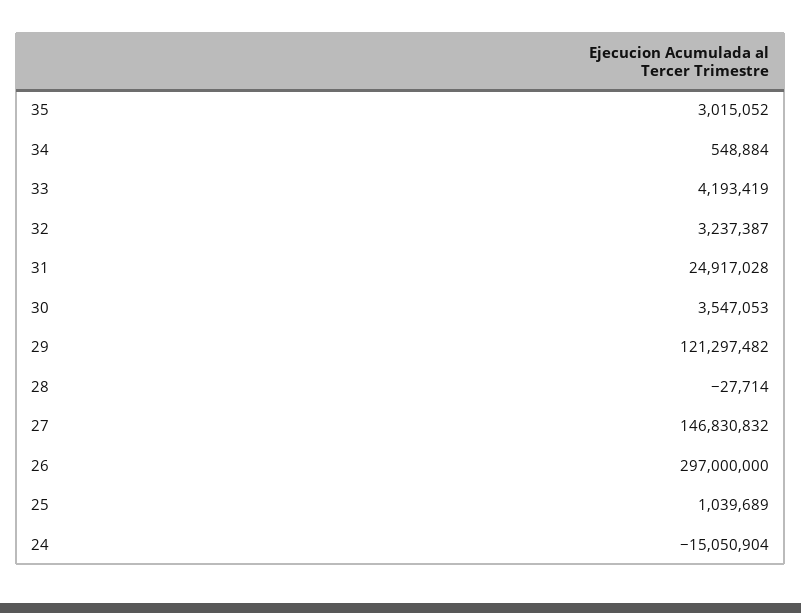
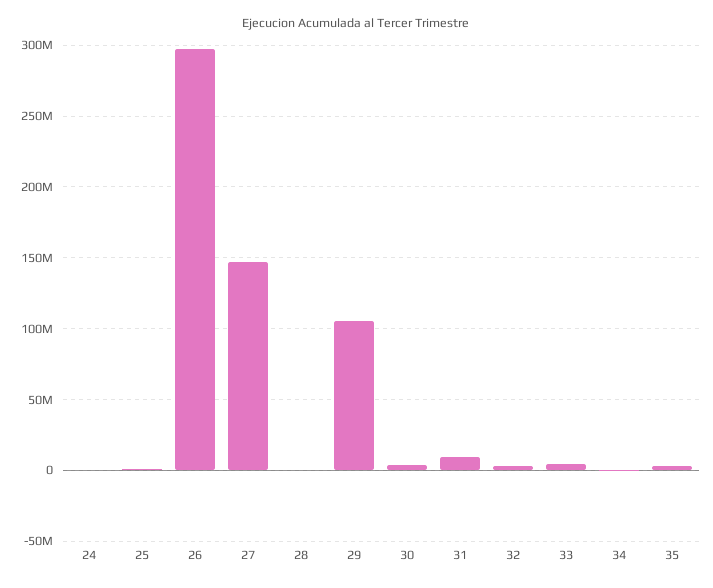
  {
    "35": 3015052,
    "34": 548884,
    "33": 4193419,
    "32": 3237387,
-   "31": 24917028,
+   "31": 10000000,
    "30": 3547053,
-   "29": 121297482,
+   "29": 105000000,
    "28": -27714,
    "27": 146830832,
    "26": 297000000,
    "25": 1039689,
-   "24": -15050904
+   "24": 0
  }

